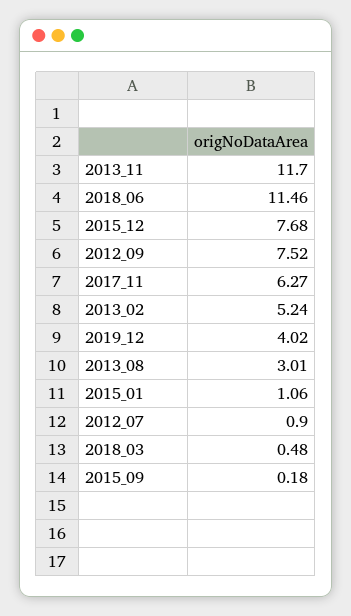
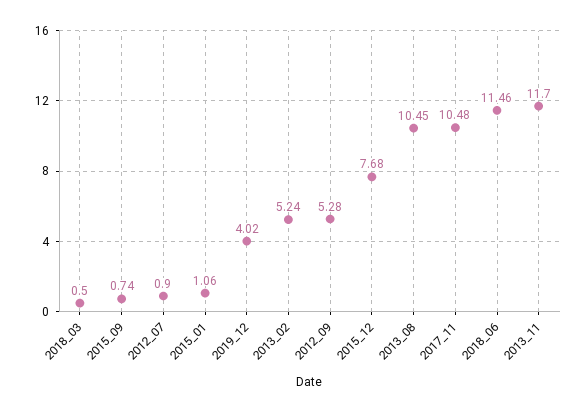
  {
    "2013_11": 11.7,
    "2018_06": 11.46,
    "2015_12": 7.68,
-   "2012_09": 7.52,
+   "2012_09": 5.28,
-   "2017_11": 6.27,
+   "2017_11": 10.48,
    "2013_02": 5.24,
    "2019_12": 4.02,
-   "2013_08": 3.01,
+   "2013_08": 10.45,
    "2015_01": 1.06,
    "2012_07": 0.9,
-   "2018_03": 0.48,
+   "2018_03": 0.5,
-   "2015_09": 0.18
+   "2015_09": 0.74
  }

